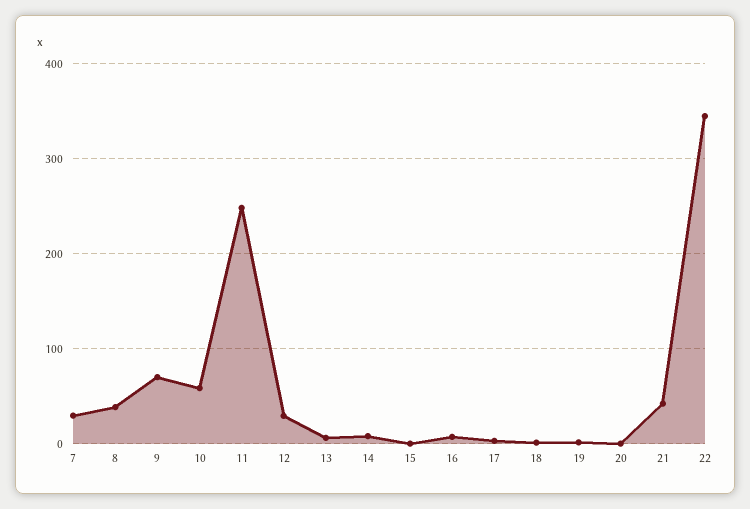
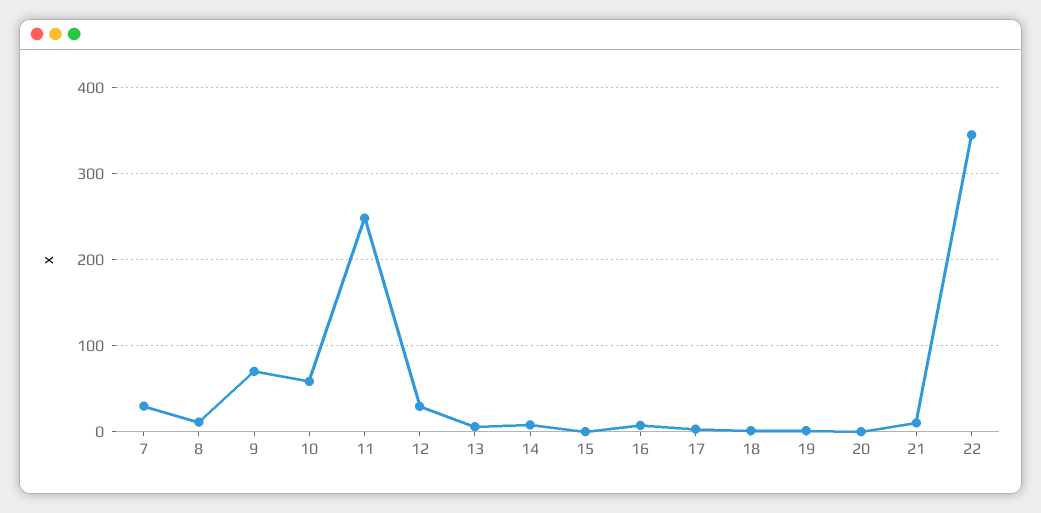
  {
    "7": 30,
-   "8": 40,
+   "8": 10,
    "9": 70,
    "10": 60,
    "11": 250,
    "12": 30,
    "13": 10,
    "14": 10,
    "15": 0,
    "16": 10,
    "17": 0,
    "18": 0,
    "19": 0,
    "20": 0,
-   "21": 40,
+   "21": 10,
    "22": 340
  }

